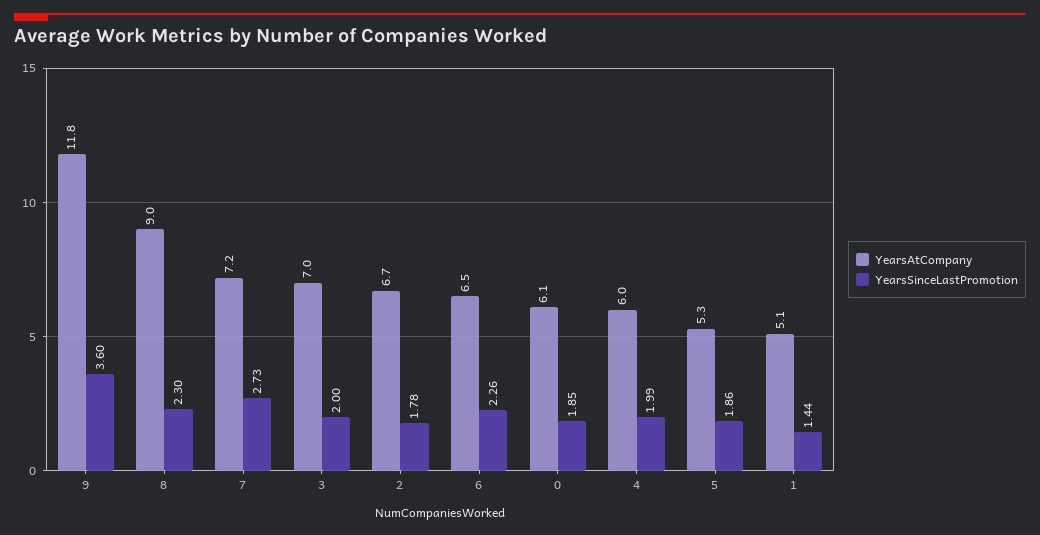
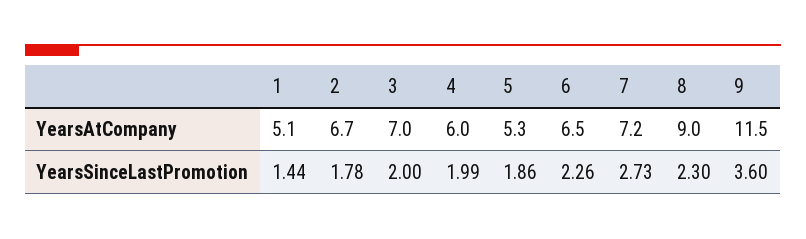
  {
    "YearsAtCompany": {
-     "9": 11.8,
+     "9": 11.5,
      "8": 9,
      "7": 7.2,
      "3": 7,
      "2": 6.7,
      "6": 6.5,
-     "0": 6.1,
      "4": 6,
      "5": 5.3,
      "1": 5.1
    },
    "YearsSinceLastPromotion": {
      "9": 3.6,
      "8": 2.3,
      "7": 2.73,
      "3": 2,
      "2": 1.78,
      "6": 2.26,
-     "0": 1.85,
      "4": 1.99,
      "5": 1.86,
      "1": 1.44
    }
  }

